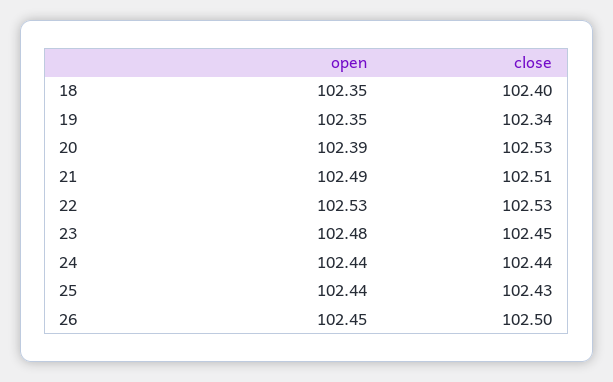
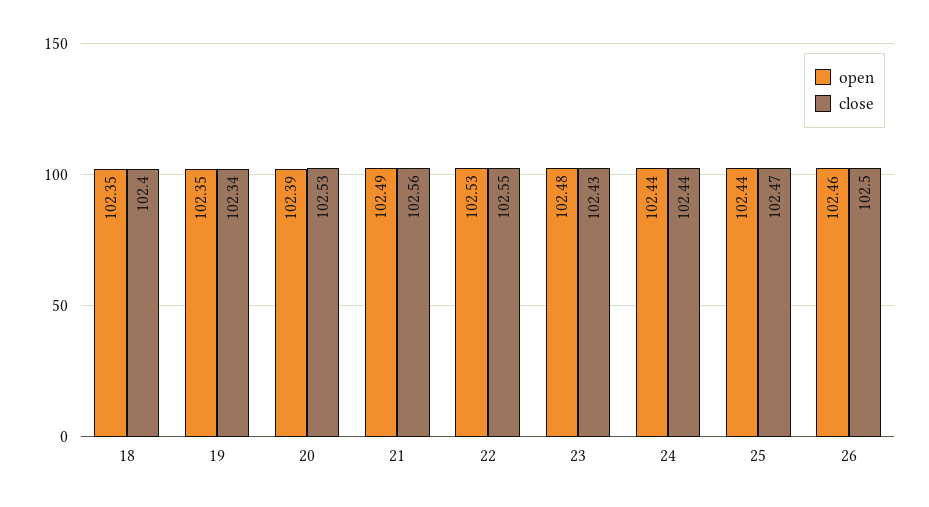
  {
    "open": {
      "18": 102.35,
      "19": 102.35,
      "20": 102.39,
      "21": 102.49,
      "22": 102.53,
      "23": 102.48,
      "24": 102.44,
      "25": 102.44,
-     "26": 102.45
+     "26": 102.46
    },
    "close": {
      "18": 102.4,
      "19": 102.34,
      "20": 102.53,
-     "21": 102.51,
+     "21": 102.56,
-     "22": 102.53,
+     "22": 102.55,
-     "23": 102.45,
+     "23": 102.43,
      "24": 102.44,
-     "25": 102.43,
+     "25": 102.47,
      "26": 102.5
    }
  }

